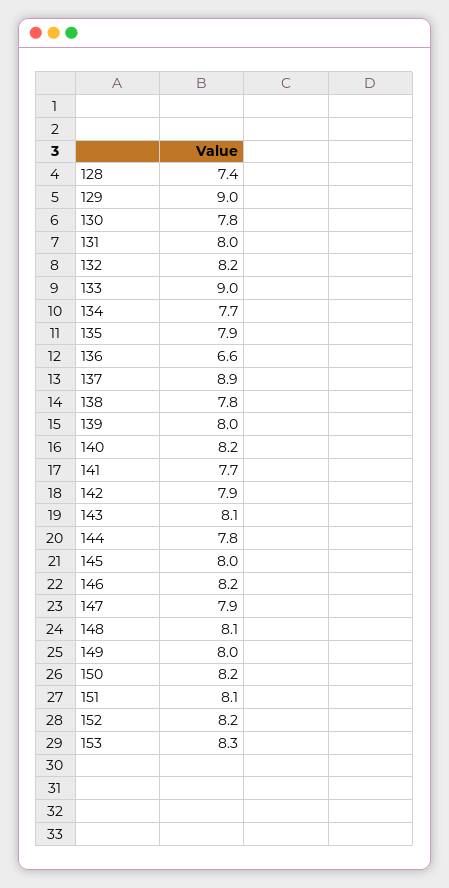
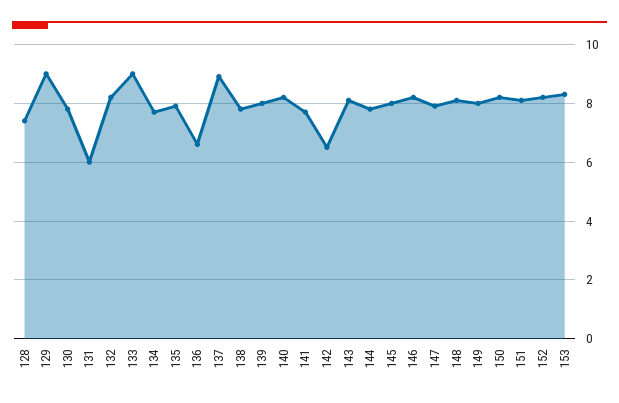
  {
    "128": 7.4,
    "129": 9,
    "130": 7.8,
-   "131": 8,
+   "131": 6,
    "132": 8.2,
    "133": 9,
    "134": 7.7,
    "135": 7.9,
    "136": 6.6,
    "137": 8.9,
    "138": 7.8,
    "139": 8,
    "140": 8.2,
    "141": 7.7,
-   "142": 7.9,
+   "142": 6.5,
    "143": 8.1,
    "144": 7.8,
    "145": 8,
    "146": 8.2,
    "147": 7.9,
    "148": 8.1,
    "149": 8,
    "150": 8.2,
    "151": 8.1,
    "152": 8.2,
    "153": 8.3
  }

